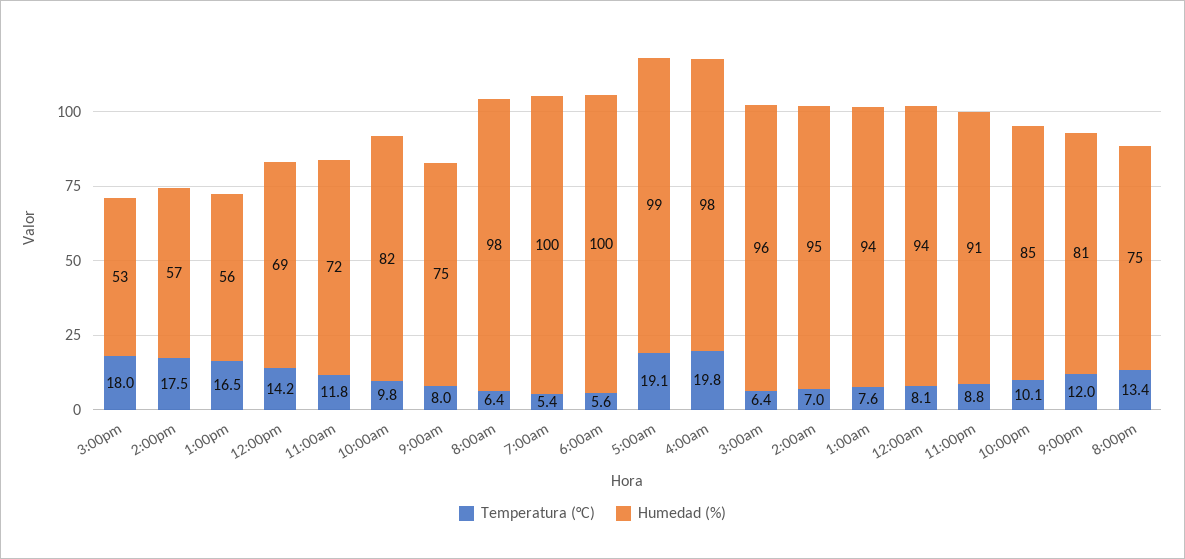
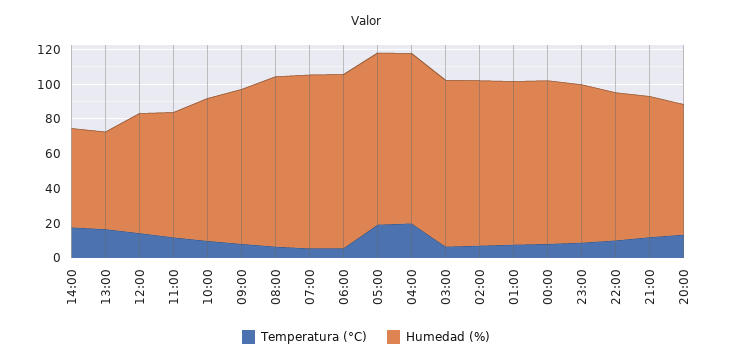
  {
    "Temperatura (°C)": {
-     "3:00pm": 18,
      "2:00pm": 17.5,
      "1:00pm": 16.5,
      "12:00pm": 14.2,
      "11:00am": 11.8,
      "10:00am": 9.8,
      "9:00am": 8,
      "8:00am": 6.4,
      "7:00am": 5.4,
      "6:00am": 5.6,
      "5:00am": 19.1,
      "4:00am": 19.8,
      "3:00am": 6.4,
      "2:00am": 7,
      "1:00am": 7.6,
      "12:00am": 8.1,
      "11:00pm": 8.8,
      "10:00pm": 10.1,
      "9:00pm": 12,
      "8:00pm": 13.4
    },
    "Humedad (%)": {
-     "3:00pm": 53,
      "2:00pm": 57,
      "1:00pm": 56,
      "12:00pm": 69,
      "11:00am": 72,
      "10:00am": 82,
-     "9:00am": 75,
+     "9:00am": 90,
      "8:00am": 98,
      "7:00am": 100,
      "6:00am": 100,
      "5:00am": 99,
      "4:00am": 98,
      "3:00am": 96,
      "2:00am": 95,
      "1:00am": 94,
      "12:00am": 94,
      "11:00pm": 91,
      "10:00pm": 85,
      "9:00pm": 81,
      "8:00pm": 75
    }
  }

